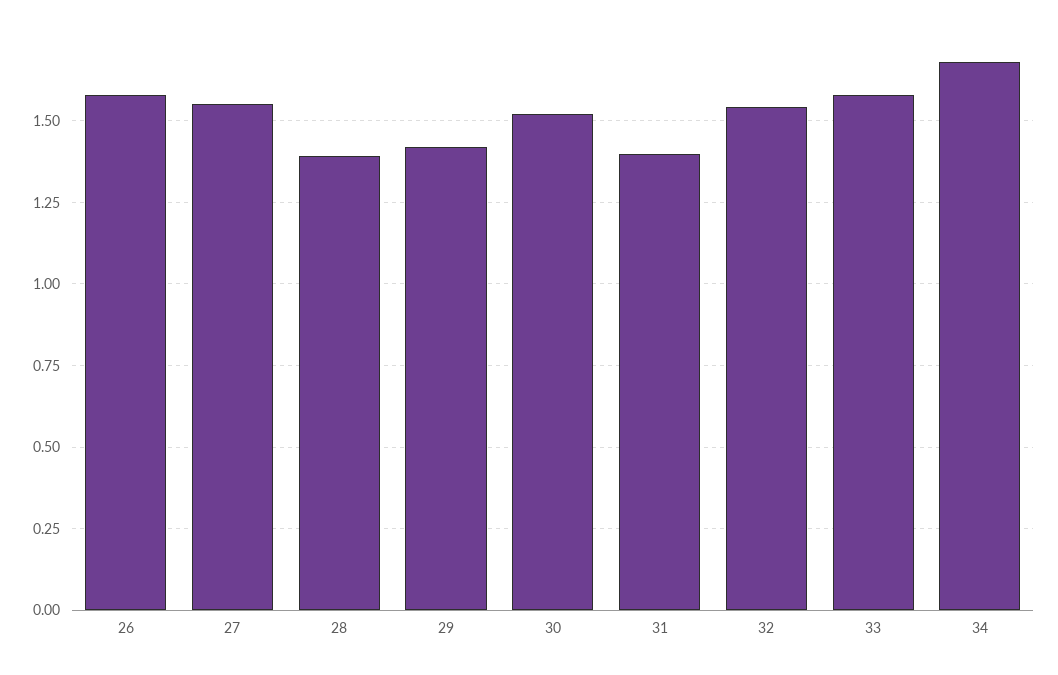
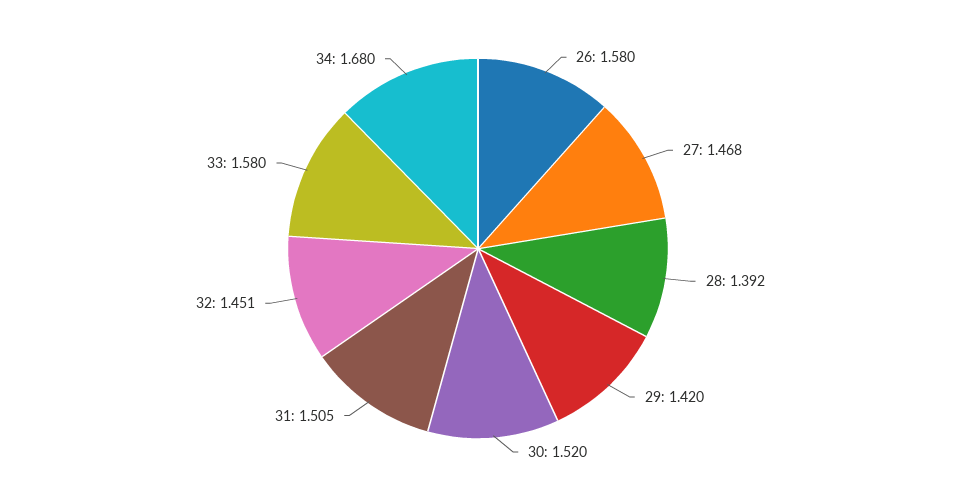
  {
    "26": 1.58,
-   "27": 1.55,
+   "27": 1.468,
    "28": 1.392,
    "29": 1.42,
    "30": 1.52,
-   "31": 1.4,
+   "31": 1.505,
-   "32": 1.55,
+   "32": 1.451,
    "33": 1.58,
    "34": 1.68
  }

